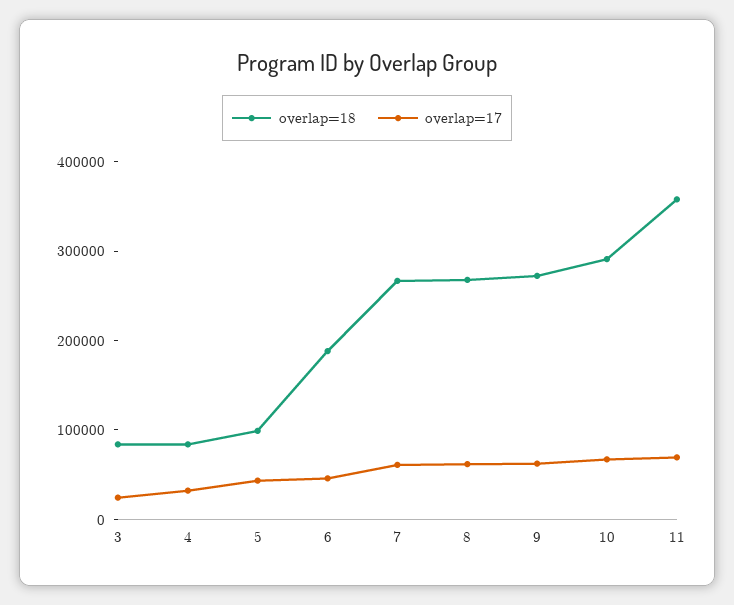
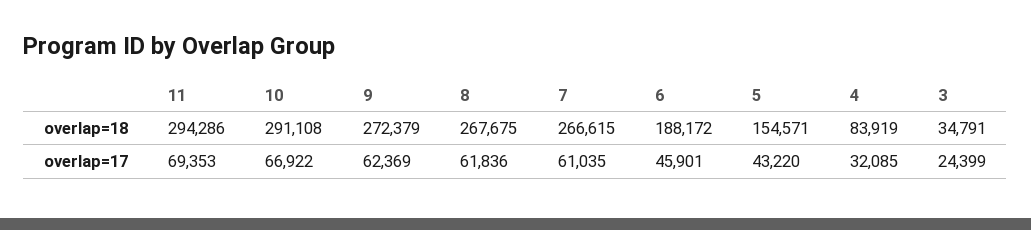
  {
    "overlap=18": {
-     "3": 80000,
+     "3": 34791,
      "4": 83919,
-     "5": 100000,
+     "5": 154571,
      "6": 188172,
      "7": 266615,
      "8": 267675,
      "9": 272379,
      "10": 291108,
-     "11": 360000
+     "11": 294286
    },
    "overlap=17": {
      "3": 24399,
      "4": 32085,
      "5": 43220,
      "6": 45901,
      "7": 61035,
      "8": 61836,
      "9": 62369,
      "10": 66922,
      "11": 69353
    }
  }

